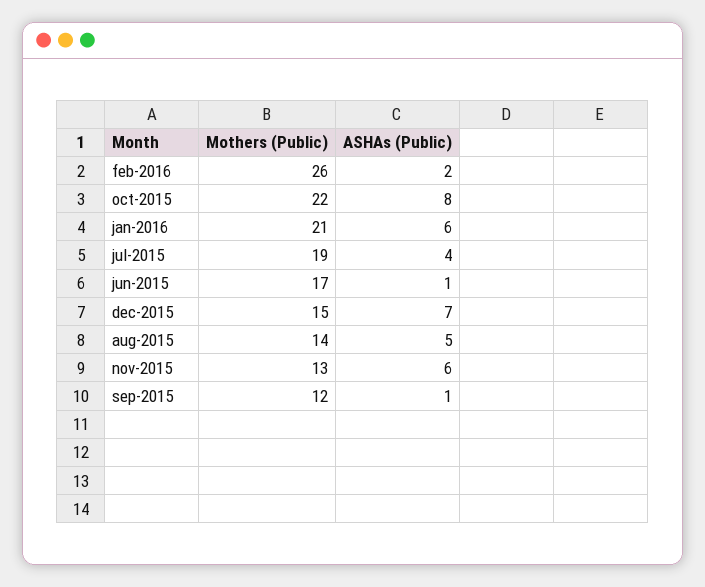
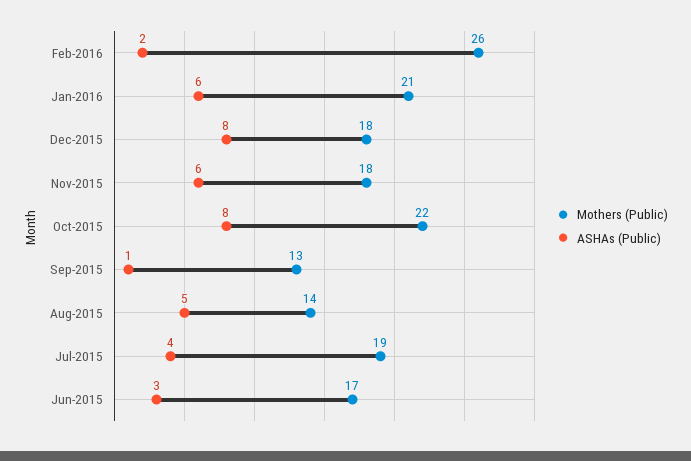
  {
    "Mothers (Public)": {
      "feb-2016": 26,
      "oct-2015": 22,
      "jan-2016": 21,
      "jul-2015": 19,
      "jun-2015": 17,
-     "dec-2015": 15,
+     "dec-2015": 18,
      "aug-2015": 14,
-     "nov-2015": 13,
+     "nov-2015": 18,
-     "sep-2015": 12
+     "sep-2015": 13
    },
    "ASHAs (Public)": {
      "feb-2016": 2,
      "oct-2015": 8,
      "jan-2016": 6,
      "jul-2015": 4,
-     "jun-2015": 1,
+     "jun-2015": 3,
-     "dec-2015": 7,
+     "dec-2015": 8,
      "aug-2015": 5,
      "nov-2015": 6,
      "sep-2015": 1
    }
  }

